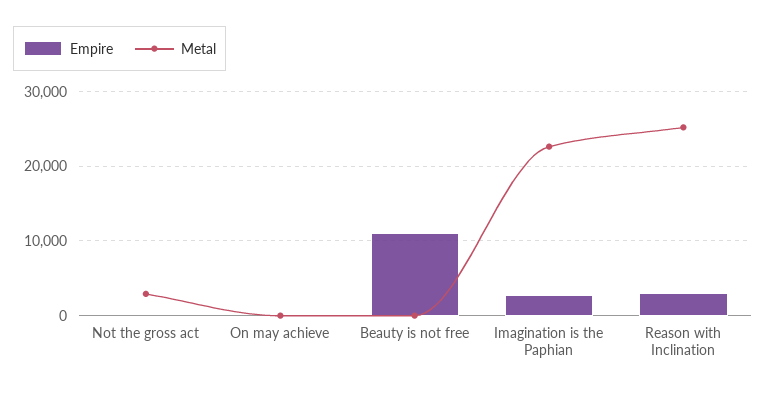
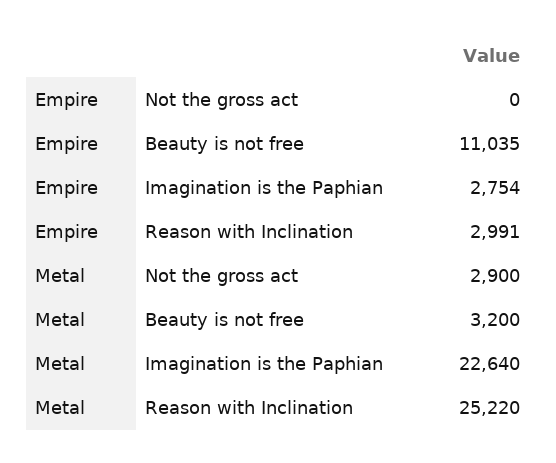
  {
    "Empire": {
      "Not the gross act": 0,
-     "On may achieve": 0,
      "Beauty is not free": 11035,
      "Imagination is the Paphian": 2754,
      "Reason with Inclination": 2991
    },
    "Metal": {
      "Not the gross act": 2900,
-     "On may achieve": 0,
-     "Beauty is not free": 0,
+     "Beauty is not free": 3200,
      "Imagination is the Paphian": 22640,
      "Reason with Inclination": 25220
    }
  }

